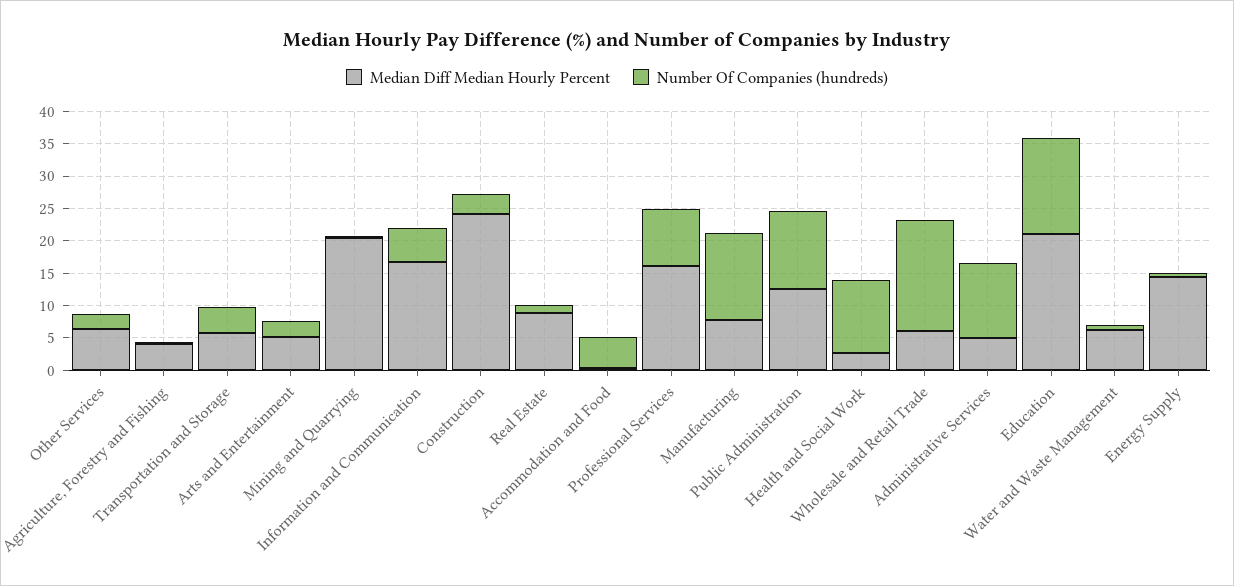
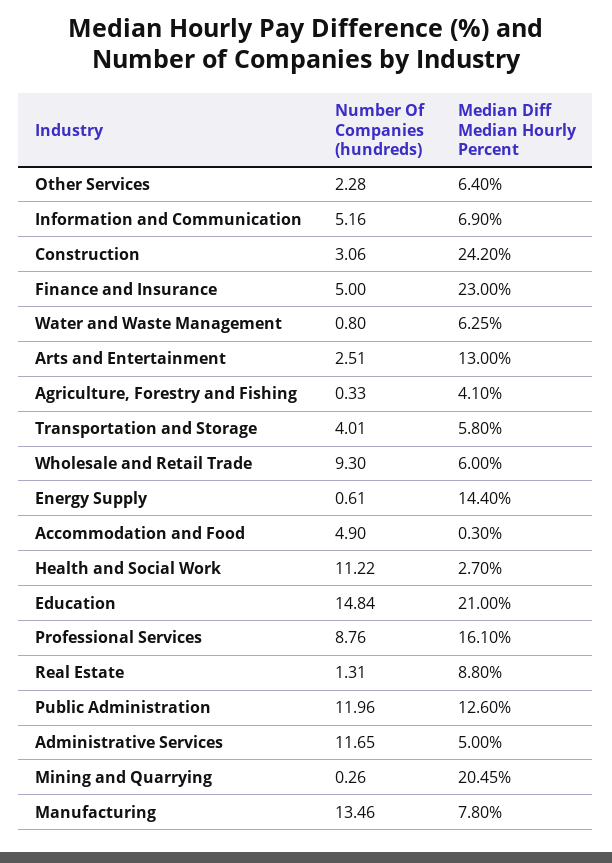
  {
    "Median Diff Median Hourly Percent": {
      "Other Services": 6.4,
      "Agriculture, Forestry and Fishing": 4.1,
      "Transportation and Storage": 5.8,
-     "Arts and Entertainment": 5,
+     "Arts and Entertainment": 13,
      "Mining and Quarrying": 20.45,
-     "Information and Communication": 17.5,
+     "Information and Communication": 6.9,
      "Construction": 24.2,
      "Real Estate": 8.8,
      "Accommodation and Food": 0.3,
      "Professional Services": 16.1,
      "Manufacturing": 7.8,
      "Public Administration": 12.6,
      "Health and Social Work": 2.7,
      "Wholesale and Retail Trade": 6,
      "Administrative Services": 5,
      "Education": 21,
      "Water and Waste Management": 6.25,
-     "Energy Supply": 14.4
+     "Energy Supply": 14.4,
+     "Finance and Insurance": 23
    },
    "Number Of Companies (hundreds)": {
      "Other Services": 2.28,
      "Agriculture, Forestry and Fishing": 0.33,
      "Transportation and Storage": 4.01,
      "Arts and Entertainment": 2.51,
      "Mining and Quarrying": 0.26,
      "Information and Communication": 5.16,
      "Construction": 3.06,
      "Real Estate": 1.31,
      "Accommodation and Food": 4.9,
      "Professional Services": 8.76,
      "Manufacturing": 13.46,
      "Public Administration": 11.96,
      "Health and Social Work": 11.22,
-     "Wholesale and Retail Trade": 17.5,
+     "Wholesale and Retail Trade": 9.3,
      "Administrative Services": 11.65,
      "Education": 14.84,
      "Water and Waste Management": 0.8,
-     "Energy Supply": 0.61
+     "Energy Supply": 0.61,
+     "Finance and Insurance": 5
    }
  }

